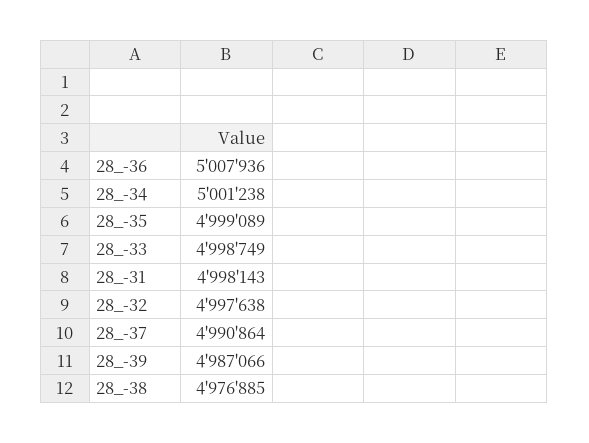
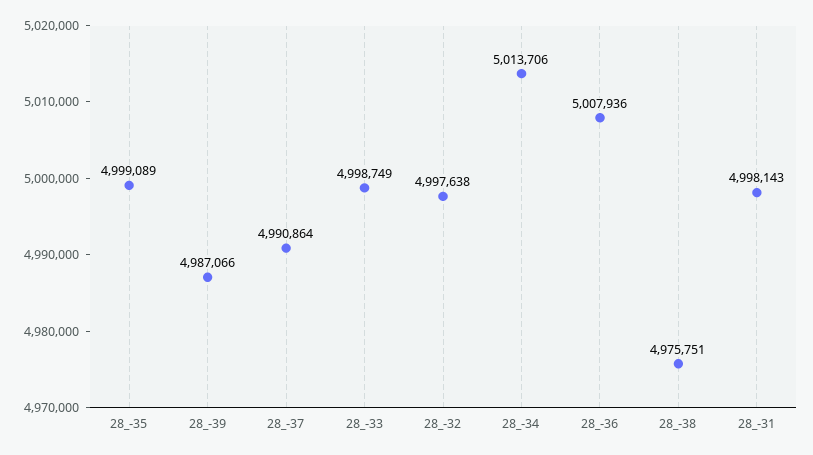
  {
    "28_-36": 5007936,
-   "28_-34": 5001238,
+   "28_-34": 5013706,
    "28_-35": 4999089,
    "28_-33": 4998749,
    "28_-31": 4998143,
    "28_-32": 4997638,
    "28_-37": 4990864,
    "28_-39": 4987066,
-   "28_-38": 4976885
+   "28_-38": 4975751
  }

